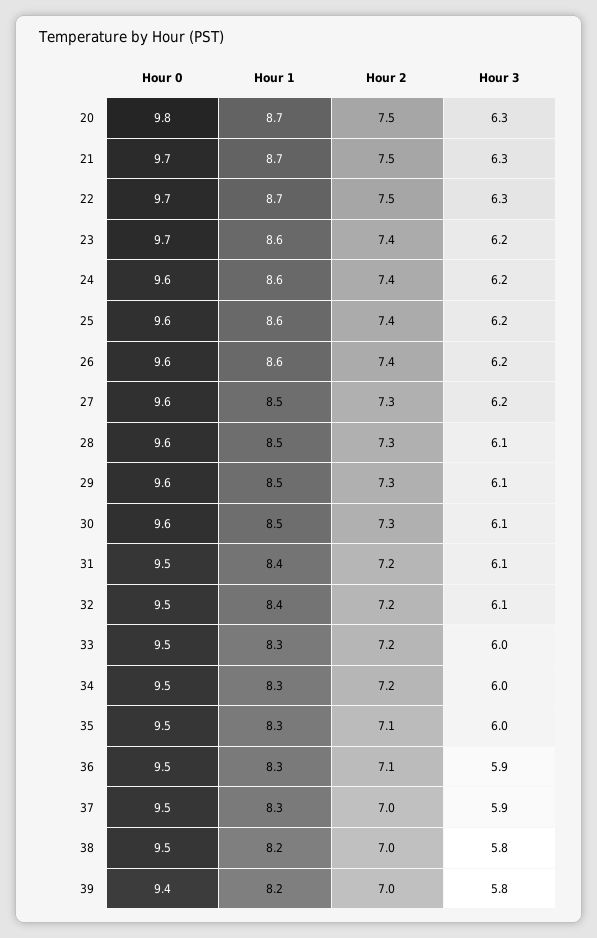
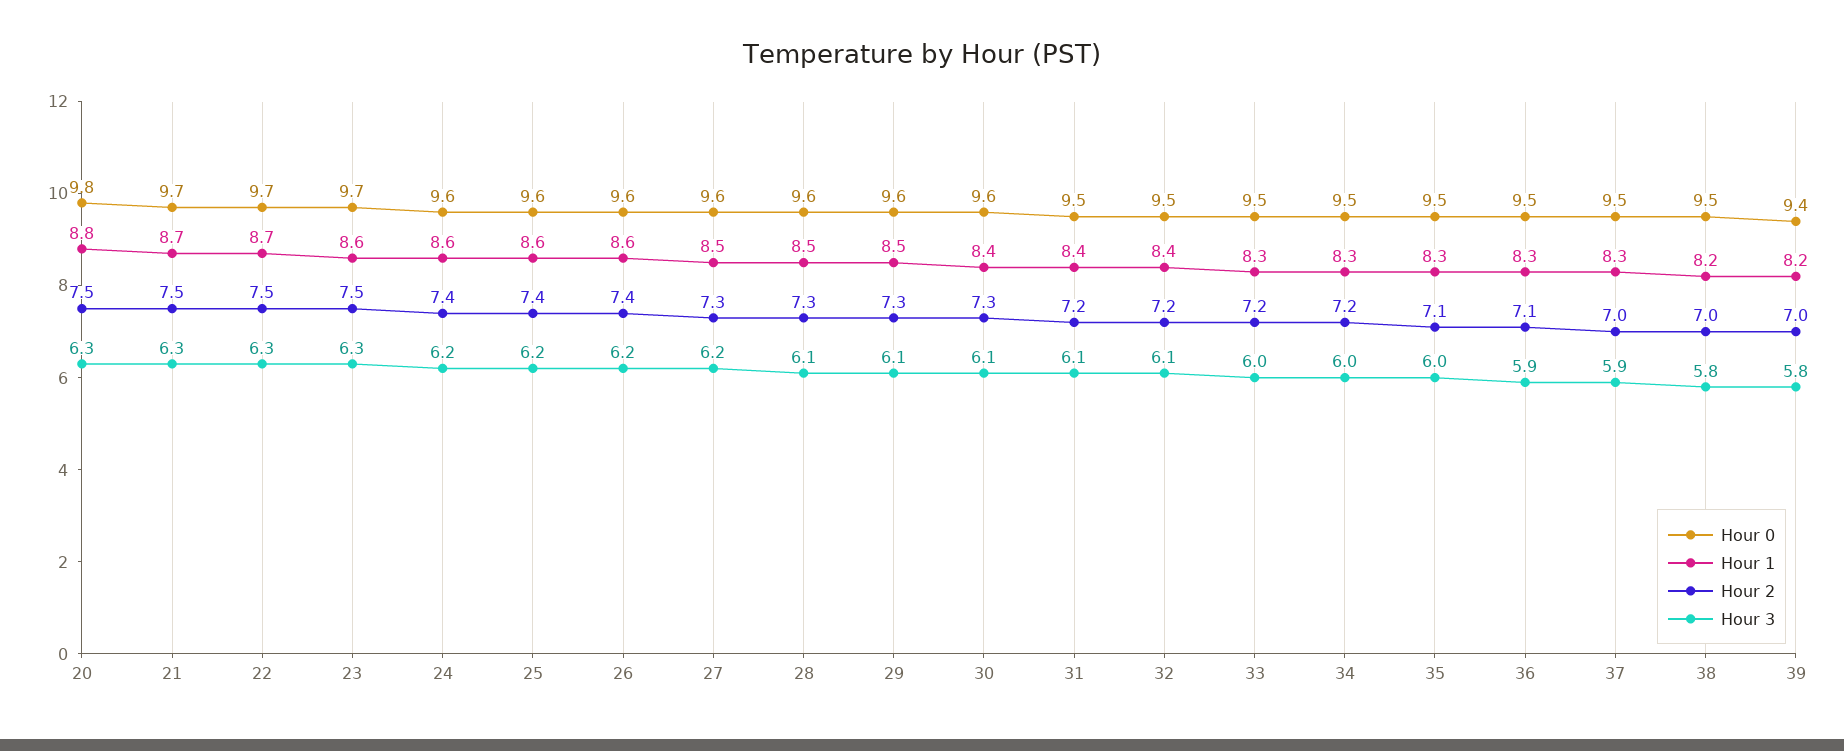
  {
    "Hour 0": {
      "20": 9.8,
      "21": 9.7,
      "22": 9.7,
      "23": 9.7,
      "24": 9.6,
      "25": 9.6,
      "26": 9.6,
      "27": 9.6,
      "28": 9.6,
      "29": 9.6,
      "30": 9.6,
      "31": 9.5,
      "32": 9.5,
      "33": 9.5,
      "34": 9.5,
      "35": 9.5,
      "36": 9.5,
      "37": 9.5,
      "38": 9.5,
      "39": 9.4
    },
    "Hour 1": {
-     "20": 8.7,
+     "20": 8.8,
      "21": 8.7,
      "22": 8.7,
      "23": 8.6,
      "24": 8.6,
      "25": 8.6,
      "26": 8.6,
      "27": 8.5,
      "28": 8.5,
      "29": 8.5,
-     "30": 8.5,
+     "30": 8.4,
      "31": 8.4,
      "32": 8.4,
      "33": 8.3,
      "34": 8.3,
      "35": 8.3,
      "36": 8.3,
      "37": 8.3,
      "38": 8.2,
      "39": 8.2
    },
    "Hour 2": {
      "20": 7.5,
      "21": 7.5,
      "22": 7.5,
-     "23": 7.4,
+     "23": 7.5,
      "24": 7.4,
      "25": 7.4,
      "26": 7.4,
      "27": 7.3,
      "28": 7.3,
      "29": 7.3,
      "30": 7.3,
      "31": 7.2,
      "32": 7.2,
      "33": 7.2,
      "34": 7.2,
      "35": 7.1,
      "36": 7.1,
      "37": 7,
      "38": 7,
      "39": 7
    },
    "Hour 3": {
      "20": 6.3,
      "21": 6.3,
      "22": 6.3,
-     "23": 6.2,
+     "23": 6.3,
      "24": 6.2,
      "25": 6.2,
      "26": 6.2,
      "27": 6.2,
      "28": 6.1,
      "29": 6.1,
      "30": 6.1,
      "31": 6.1,
      "32": 6.1,
      "33": 6,
      "34": 6,
      "35": 6,
      "36": 5.9,
      "37": 5.9,
      "38": 5.8,
      "39": 5.8
    }
  }

